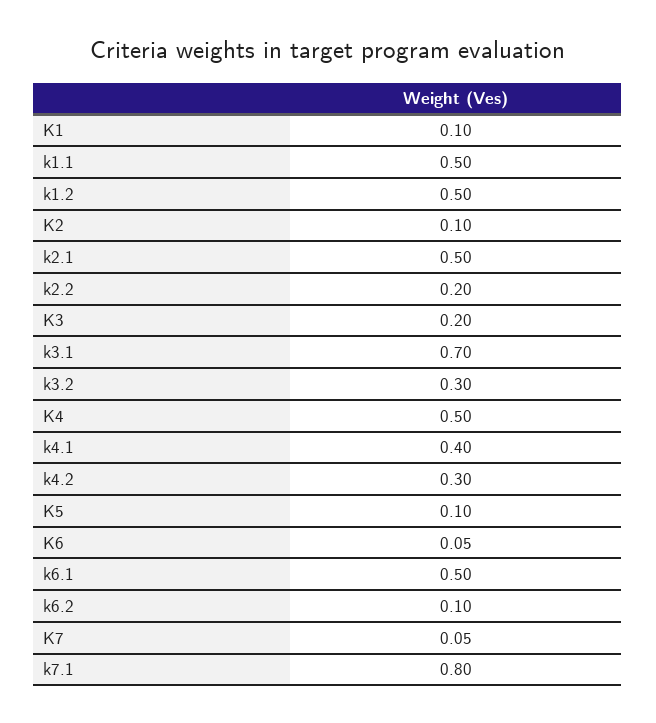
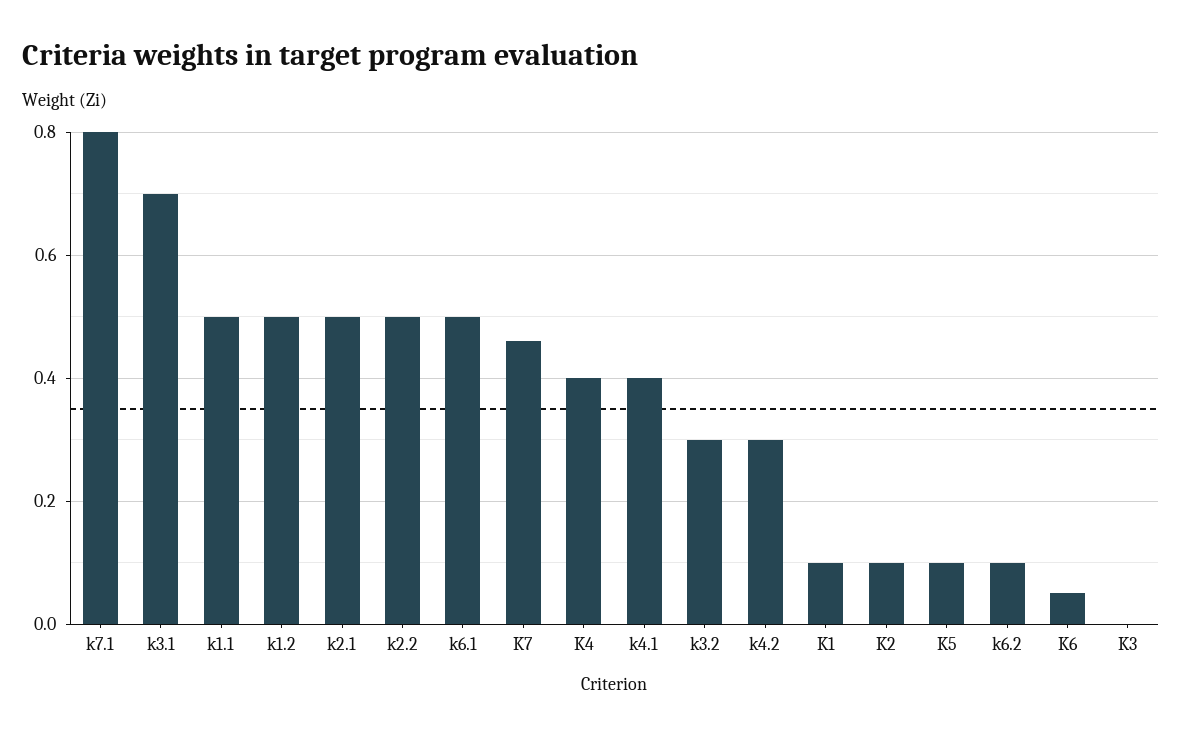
  {
    "K1": 0.1,
    "k1.1": 0.5,
    "k1.2": 0.5,
    "K2": 0.1,
    "k2.1": 0.5,
-   "k2.2": 0.2,
+   "k2.2": 0.5,
-   "K3": 0.2,
+   "K3": 0,
    "k3.1": 0.7,
    "k3.2": 0.3,
-   "K4": 0.5,
+   "K4": 0.4,
    "k4.1": 0.4,
    "k4.2": 0.3,
    "K5": 0.1,
    "K6": 0.05,
    "k6.1": 0.5,
    "k6.2": 0.1,
-   "K7": 0.05,
+   "K7": 0.45,
    "k7.1": 0.8
  }

